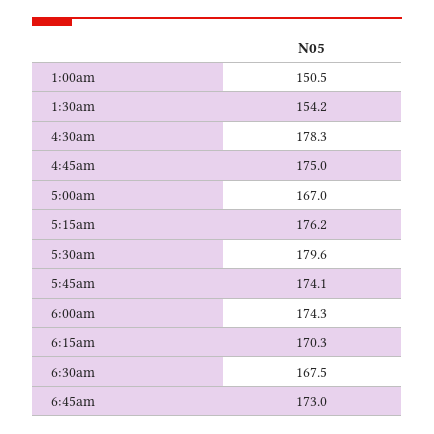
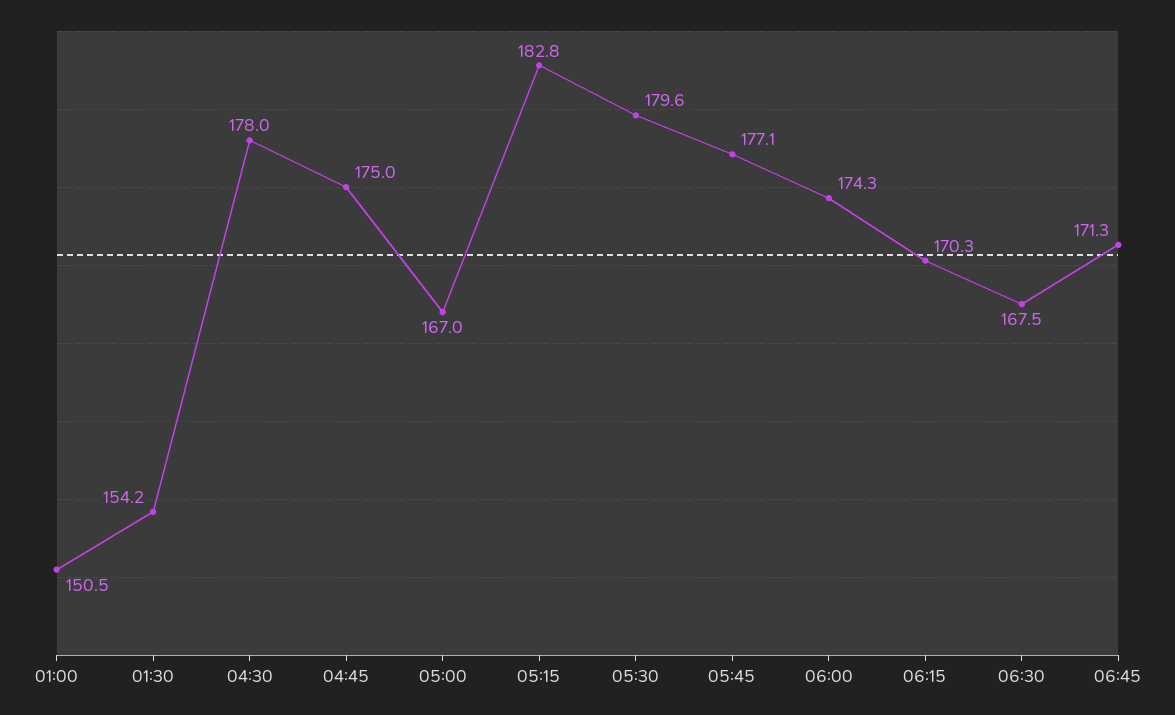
  {
    "1:00am": 150.5,
    "1:30am": 154.2,
-   "4:30am": 178.3,
+   "4:30am": 178,
    "4:45am": 175,
    "5:00am": 167,
-   "5:15am": 176.2,
+   "5:15am": 182.8,
    "5:30am": 179.6,
-   "5:45am": 174.1,
+   "5:45am": 177.1,
    "6:00am": 174.3,
    "6:15am": 170.3,
    "6:30am": 167.5,
-   "6:45am": 173
+   "6:45am": 171.3
  }

